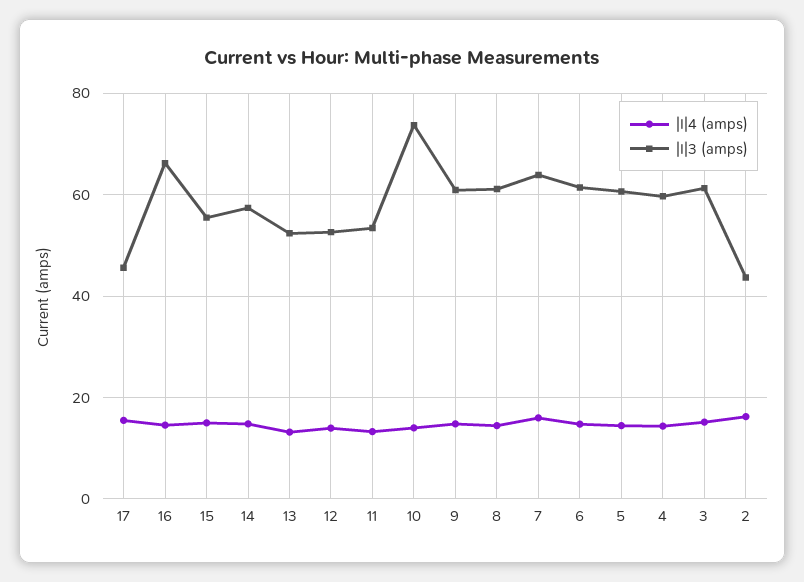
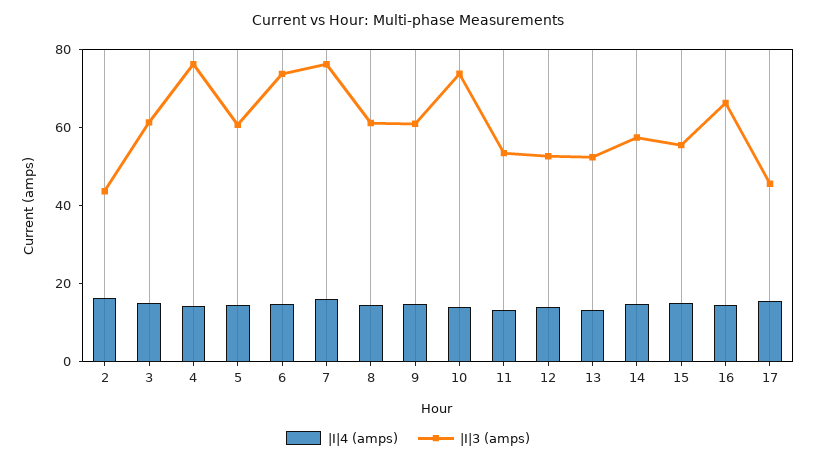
  {
    "|I|4 (amps)": {
      "17": 16,
      "16": 14,
      "15": 16,
      "14": 14,
      "13": 14,
      "12": 14,
      "11": 14,
      "10": 14,
      "9": 14,
      "8": 14,
      "7": 16,
      "6": 14,
      "5": 14,
      "4": 14,
      "3": 16,
      "2": 16
    },
    "|I|3 (amps)": {
      "17": 46,
      "16": 66,
      "15": 56,
      "14": 58,
      "13": 52,
      "12": 52,
      "11": 54,
      "10": 74,
      "9": 60,
      "8": 62,
-     "7": 64,
+     "7": 75,
-     "6": 62,
+     "6": 75,
      "5": 60,
-     "4": 60,
+     "4": 75,
      "3": 62,
      "2": 44
    }
  }

